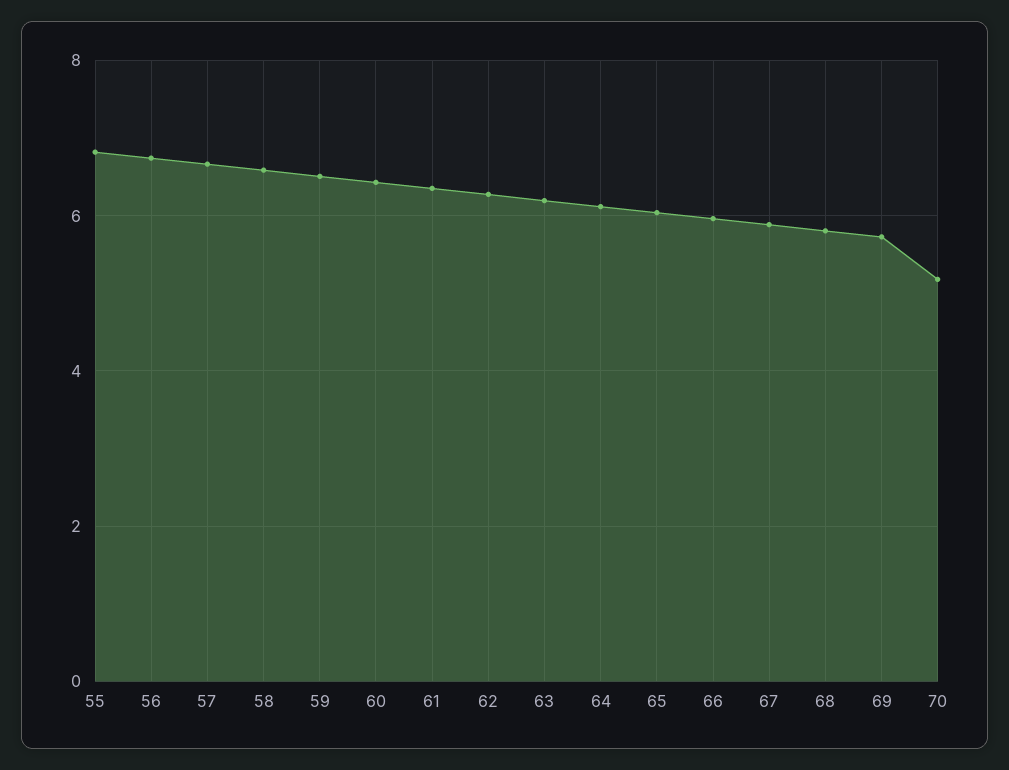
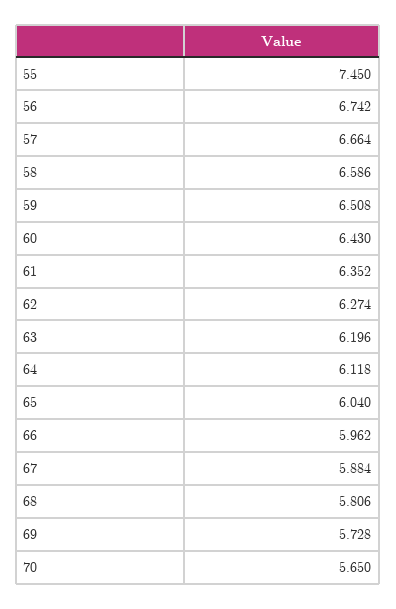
  {
-   "55": 6.8,
+   "55": 7.45,
    "56": 6.742,
    "57": 6.664,
    "58": 6.586,
    "59": 6.508,
    "60": 6.43,
    "61": 6.352,
    "62": 6.274,
    "63": 6.196,
    "64": 6.118,
    "65": 6.04,
    "66": 5.962,
    "67": 5.884,
    "68": 5.806,
    "69": 5.728,
-   "70": 5.2
+   "70": 5.65
  }

